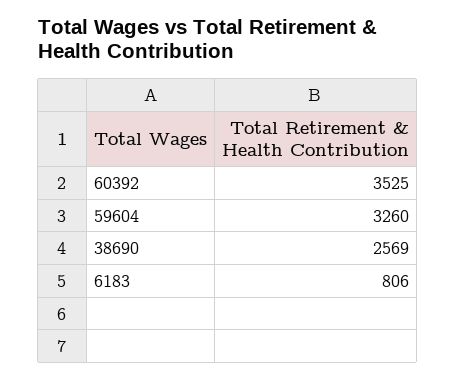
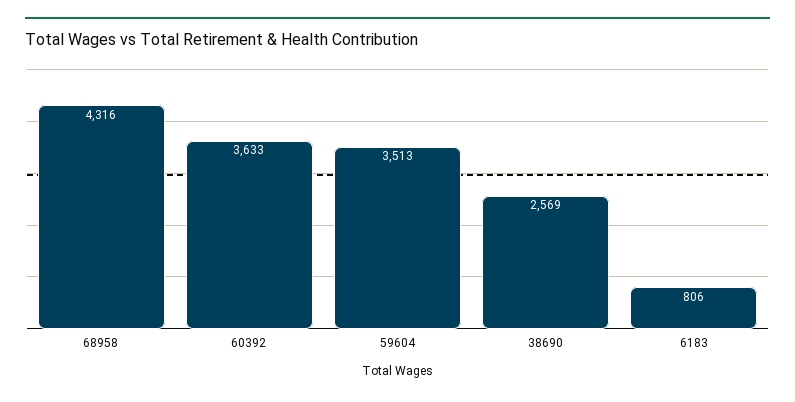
  {
-   "60392": 3525,
+   "60392": 3633,
-   "59604": 3260,
+   "59604": 3513,
    "38690": 2569,
-   "6183": 806
+   "6183": 806,
+   "68958": 4316
  }

